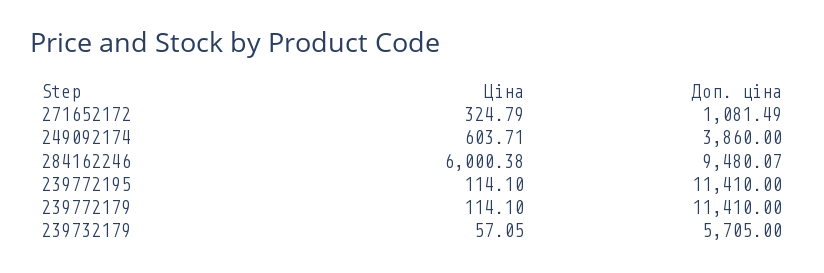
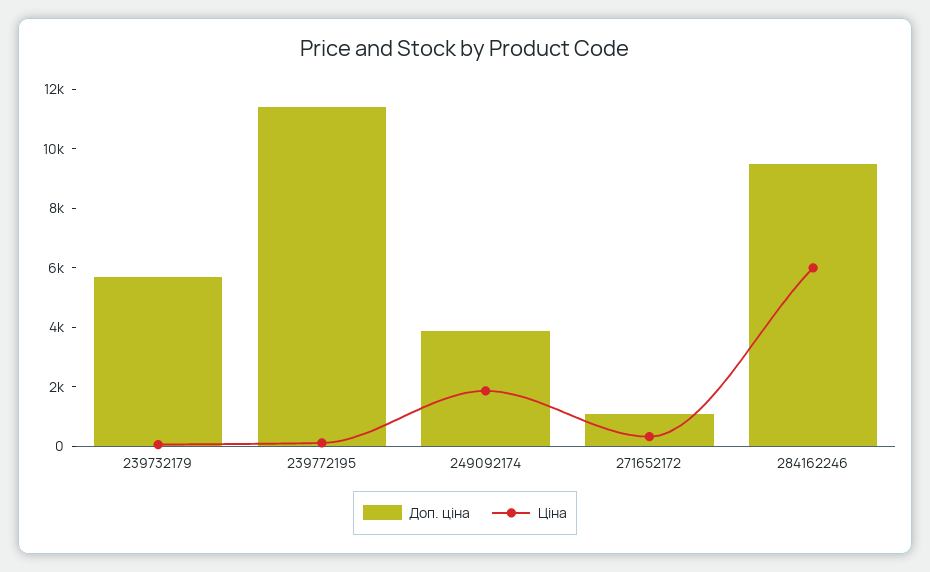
  {
    "Ціна": {
      "271652172": 324.79,
-     "249092174": 603.71,
+     "249092174": 2000,
      "284162246": 6000.38,
      "239772195": 114.1,
-     "239772179": 114.1,
      "239732179": 57.05
    },
    "Доп. ціна": {
      "271652172": 1081.49,
      "249092174": 3860,
      "284162246": 9480.07,
      "239772195": 11410,
-     "239772179": 11410,
      "239732179": 5705
    }
  }

